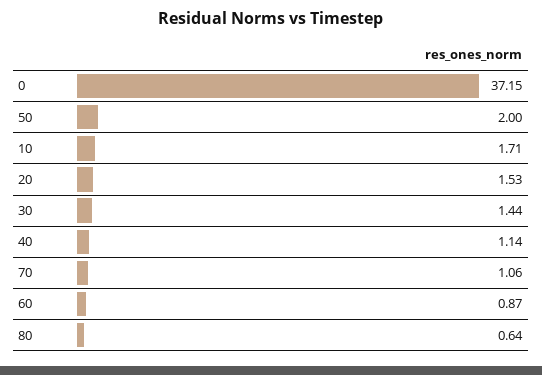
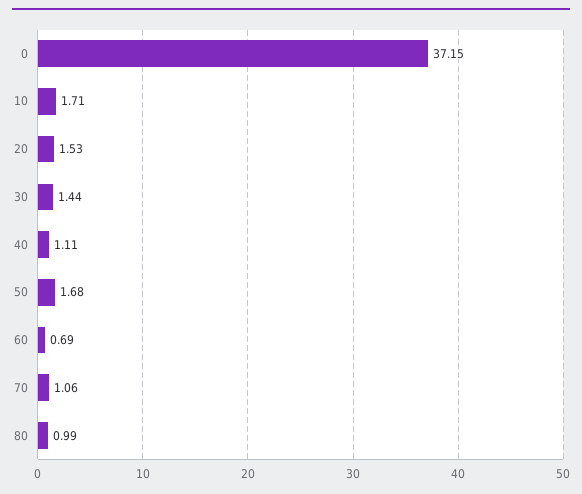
  {
    "0": 37.15,
-   "50": 2,
+   "50": 1.68,
    "10": 1.71,
    "20": 1.53,
    "30": 1.44,
-   "40": 1.14,
+   "40": 1.11,
    "70": 1.06,
-   "60": 0.87,
+   "60": 0.69,
-   "80": 0.64
+   "80": 0.99
  }

